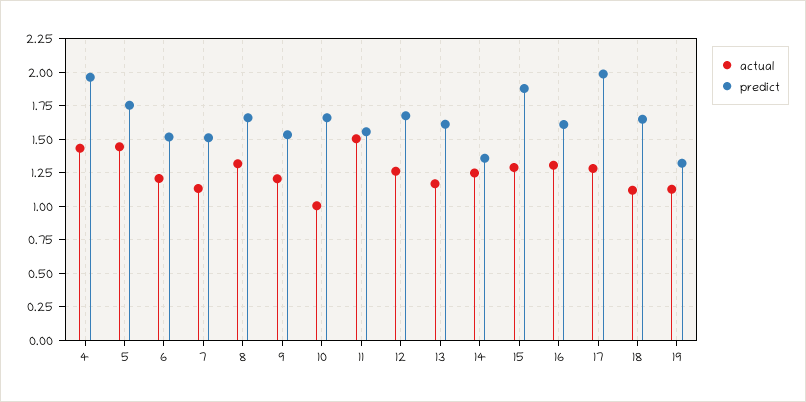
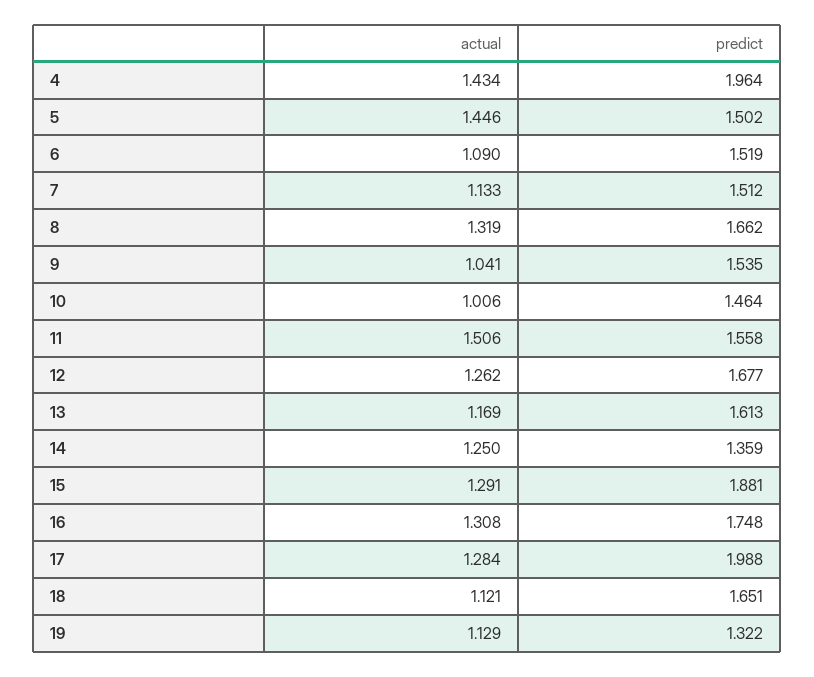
  {
    "actual": {
      "4": 1.434,
      "5": 1.446,
-     "6": 1.2,
+     "6": 1.09,
      "7": 1.133,
      "8": 1.319,
-     "9": 1.2,
+     "9": 1.041,
      "10": 1.006,
      "11": 1.506,
      "12": 1.262,
      "13": 1.169,
      "14": 1.25,
      "15": 1.291,
      "16": 1.308,
      "17": 1.284,
      "18": 1.121,
      "19": 1.129
    },
    "predict": {
      "4": 1.964,
-     "5": 1.75,
+     "5": 1.502,
      "6": 1.519,
      "7": 1.512,
      "8": 1.662,
      "9": 1.535,
-     "10": 1.65,
+     "10": 1.464,
      "11": 1.558,
      "12": 1.677,
      "13": 1.613,
      "14": 1.359,
      "15": 1.881,
-     "16": 1.6,
+     "16": 1.748,
      "17": 1.988,
      "18": 1.651,
      "19": 1.322
    }
  }

